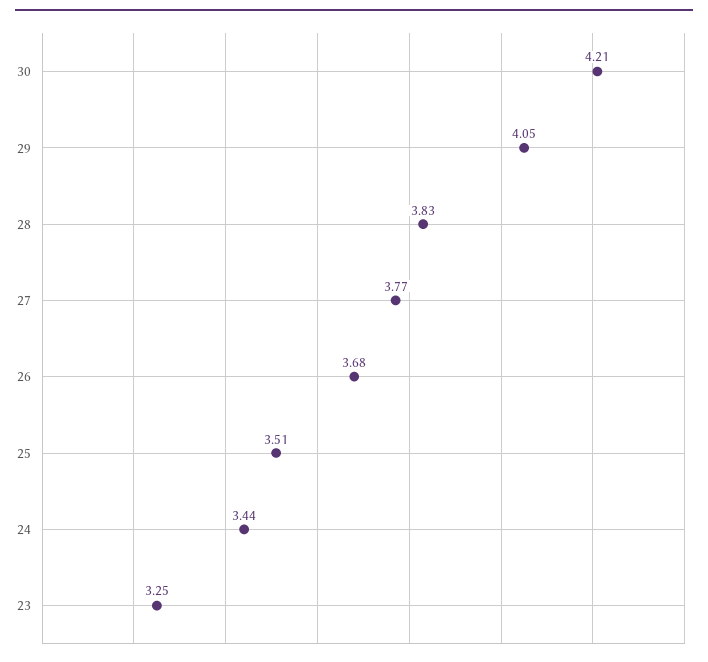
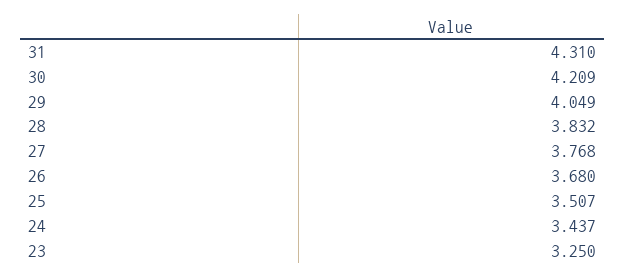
  {
    "30": 4.209,
    "29": 4.049,
    "28": 3.832,
    "27": 3.768,
    "26": 3.68,
    "25": 3.507,
    "24": 3.437,
-   "23": 3.25
+   "23": 3.25,
+   "31": 4.31
  }

